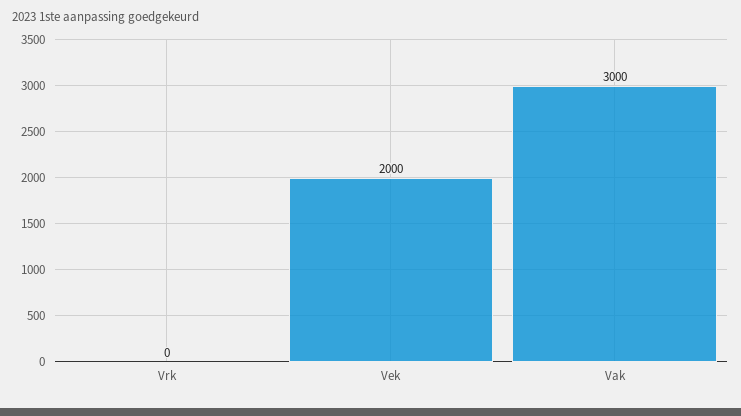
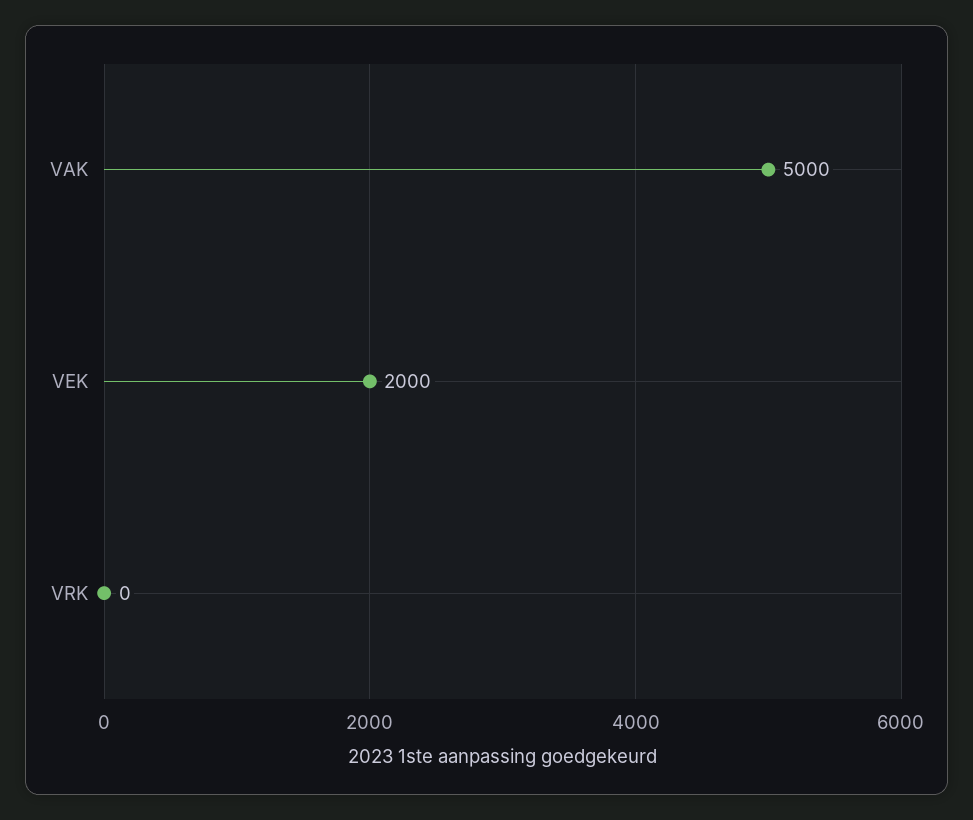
  {
    "Vrk": 0,
    "Vek": 2000,
-   "Vak": 3000
+   "Vak": 5000
  }

